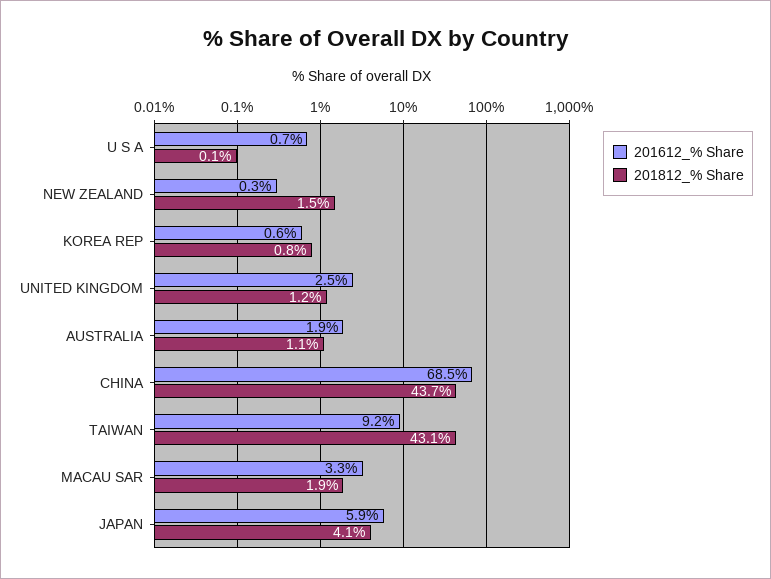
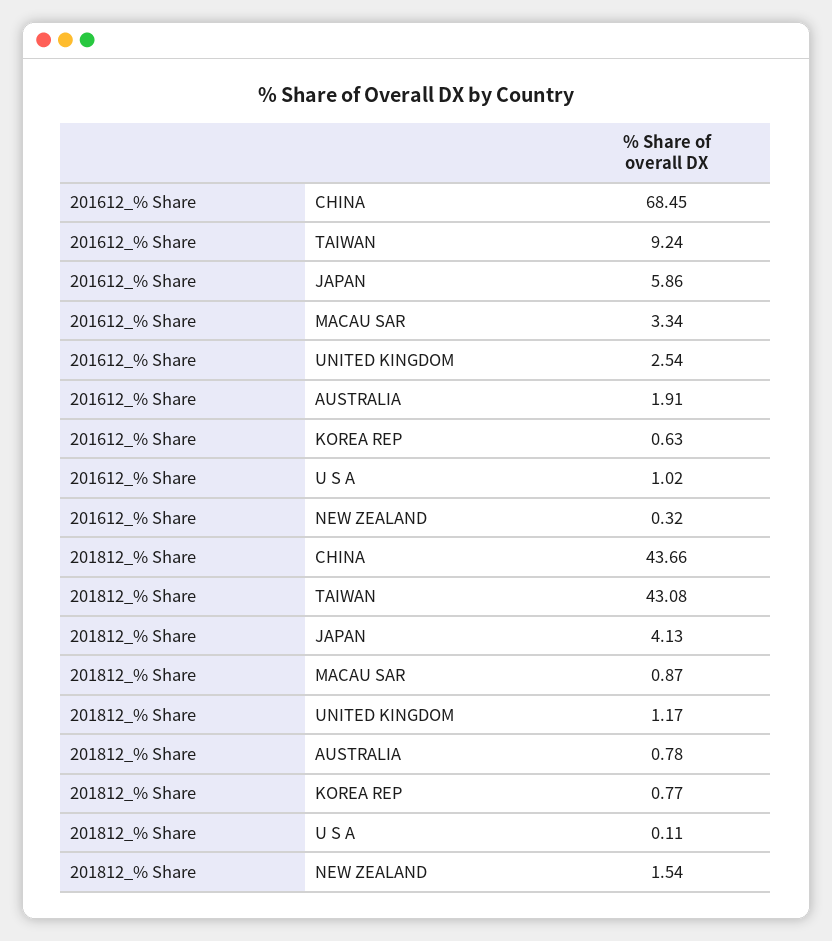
  {
    "201612_% Share": {
-     "U S A": 0.7,
+     "U S A": 1.02,
      "NEW ZEALAND": 0.32,
      "KOREA REP": 0.63,
      "UNITED KINGDOM": 2.54,
      "AUSTRALIA": 1.91,
      "CHINA": 68.45,
      "TAIWAN": 9.24,
      "MACAU SAR": 3.34,
      "JAPAN": 5.86
    },
    "201812_% Share": {
      "U S A": 0.11,
      "NEW ZEALAND": 1.54,
      "KOREA REP": 0.77,
      "UNITED KINGDOM": 1.17,
-     "AUSTRALIA": 1.1,
+     "AUSTRALIA": 0.78,
      "CHINA": 43.66,
      "TAIWAN": 43.08,
-     "MACAU SAR": 1.9,
+     "MACAU SAR": 0.87,
      "JAPAN": 4.13
    }
  }

